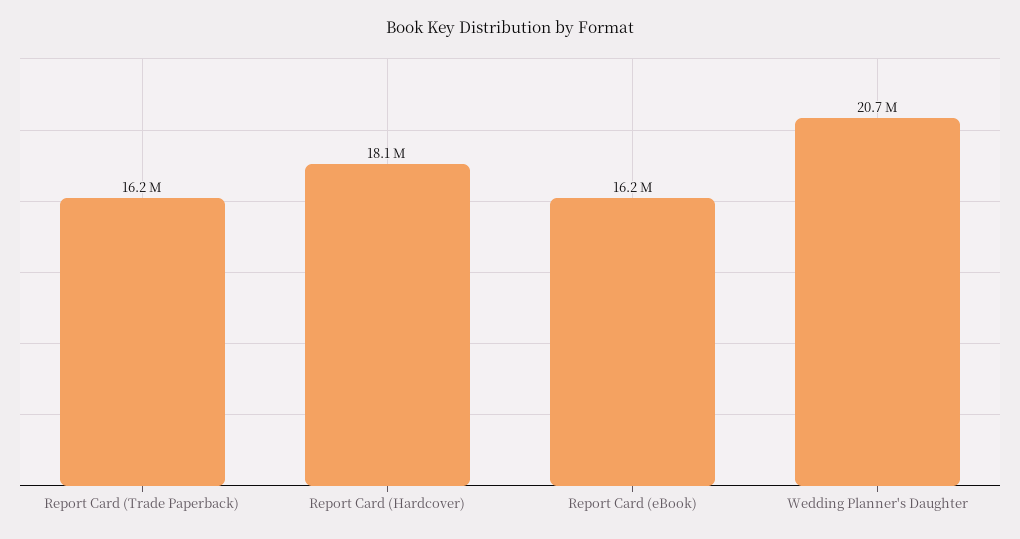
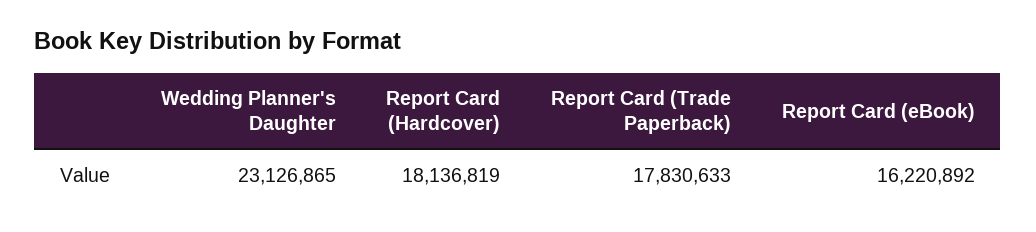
  {
-   "Report Card (Trade Paperback)": 16200000,
+   "Report Card (Trade Paperback)": 17830633,
    "Report Card (Hardcover)": 18136819,
    "Report Card (eBook)": 16220892,
-   "Wedding Planner's Daughter": 20700000
+   "Wedding Planner's Daughter": 23126865
  }

